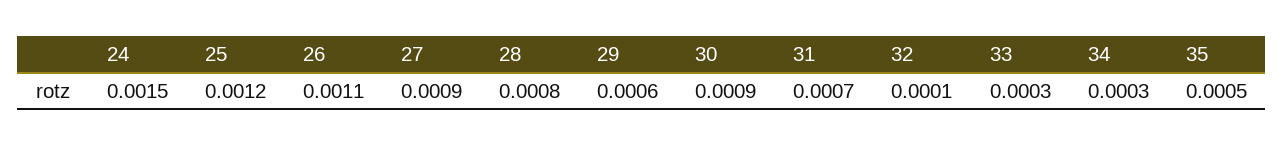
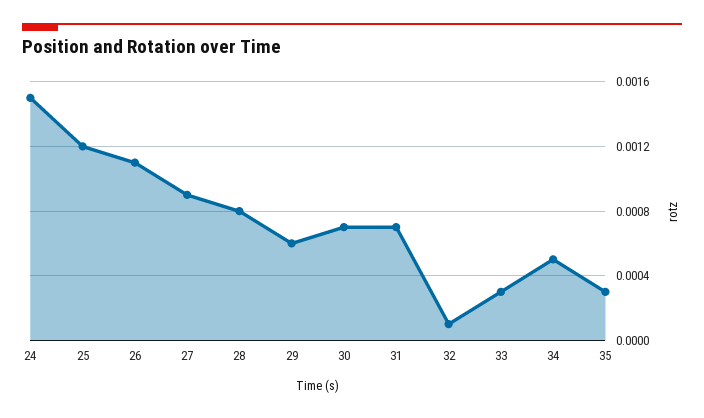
  {
    "24": 0.0015,
    "25": 0.0012,
    "26": 0.0011,
    "27": 0.0009,
    "28": 0.0008,
    "29": 0.0006,
-   "30": 0.0009,
+   "30": 0.0007,
    "31": 0.0007,
    "32": 0.0001,
    "33": 0.0003,
-   "34": 0.0003,
+   "34": 0.0005,
-   "35": 0.0005
+   "35": 0.0003
  }

